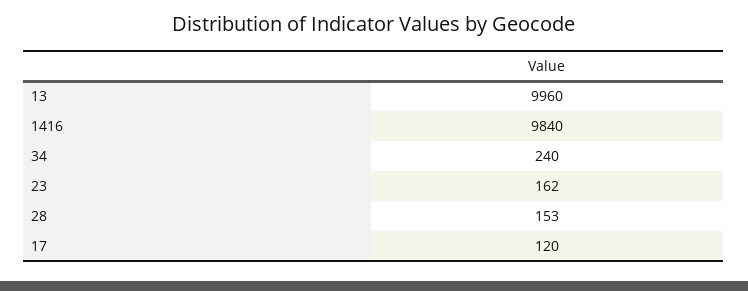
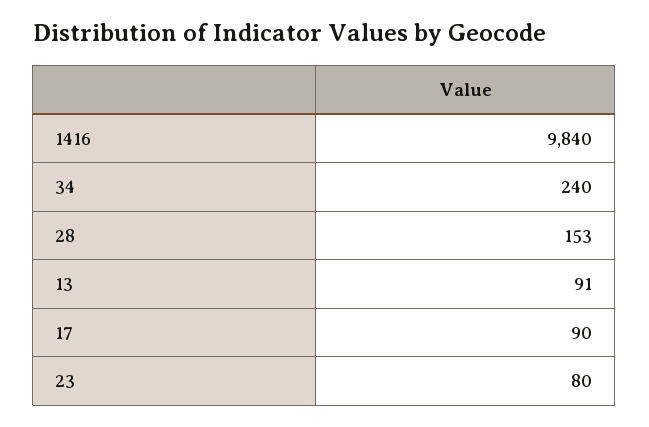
  {
-   "13": 9960,
+   "13": 91,
    "1416": 9840,
    "34": 240,
-   "23": 162,
+   "23": 80,
    "28": 153,
-   "17": 120
+   "17": 90
  }

